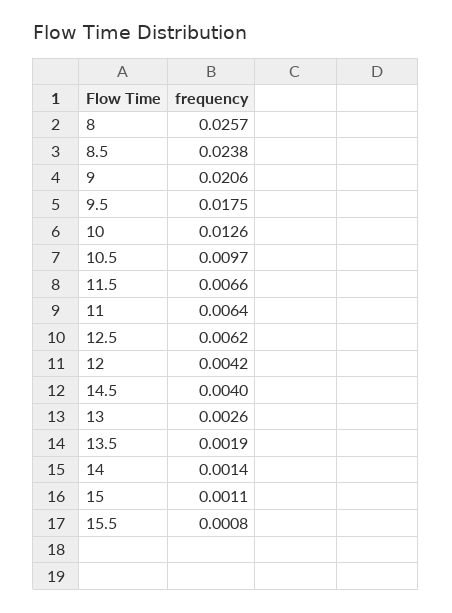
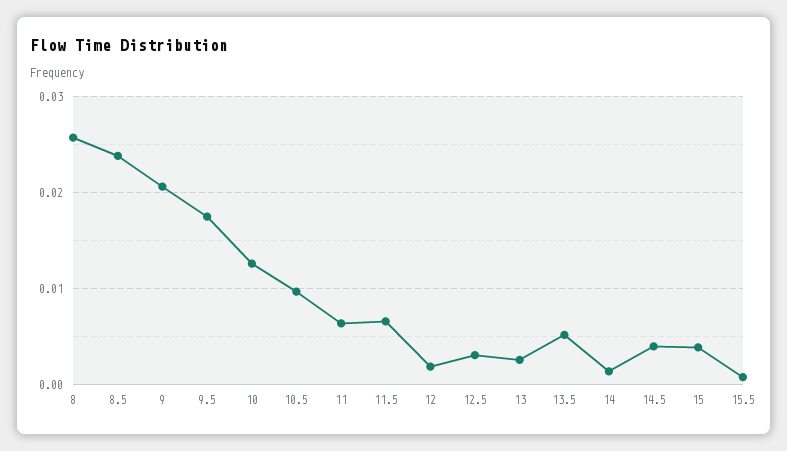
  {
    "8": 0.0257,
    "8.5": 0.0238,
    "9": 0.0206,
    "9.5": 0.0175,
    "10": 0.0126,
    "10.5": 0.0097,
    "11.5": 0.0066,
    "11": 0.0064,
-   "12.5": 0.0062,
+   "12.5": 0.003,
-   "12": 0.0042,
+   "12": 0.002,
    "14.5": 0.004,
    "13": 0.0026,
-   "13.5": 0.0019,
+   "13.5": 0.005,
    "14": 0.0014,
-   "15": 0.0011,
+   "15": 0.004,
    "15.5": 0.0008
  }

